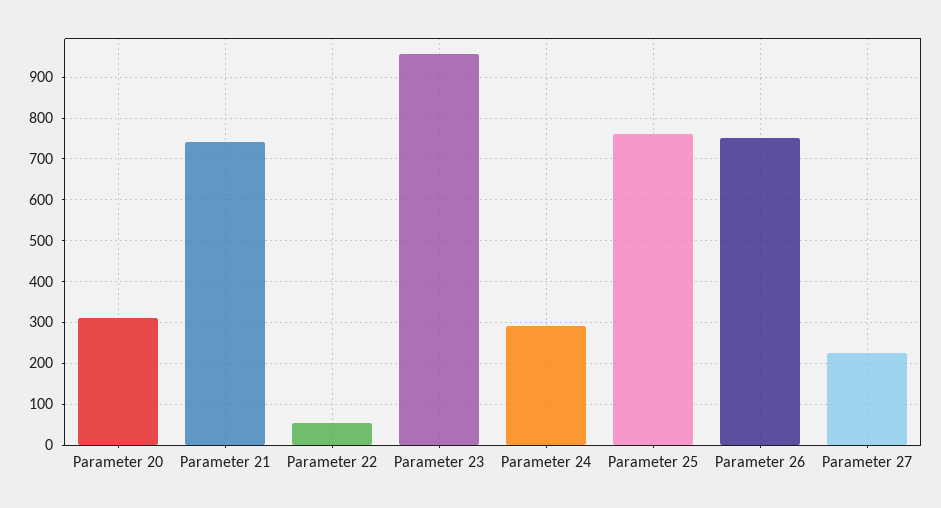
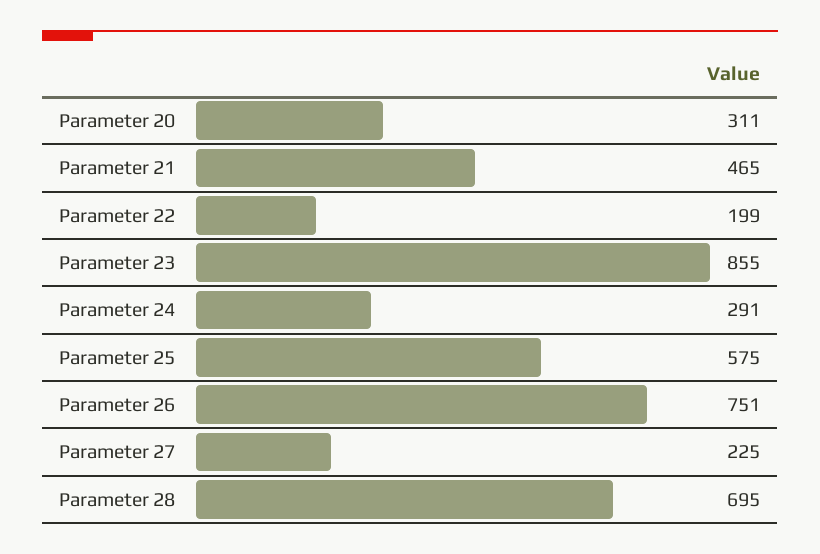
  {
    "Parameter 20": 311,
-   "Parameter 21": 740,
+   "Parameter 21": 465,
-   "Parameter 22": 60,
+   "Parameter 22": 199,
-   "Parameter 23": 960,
+   "Parameter 23": 855,
    "Parameter 24": 291,
-   "Parameter 25": 760,
+   "Parameter 25": 575,
    "Parameter 26": 751,
-   "Parameter 27": 225
+   "Parameter 27": 225,
+   "Parameter 28": 695
  }

